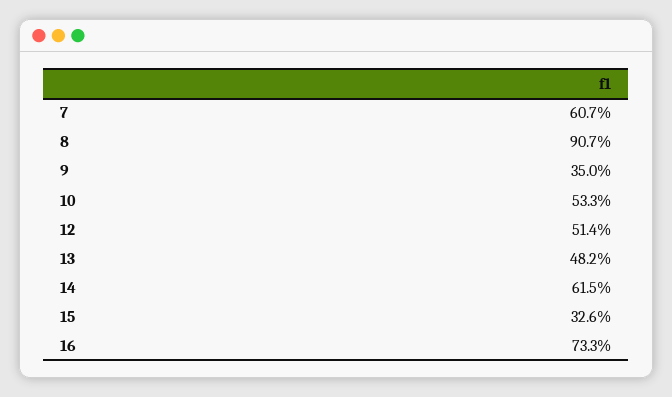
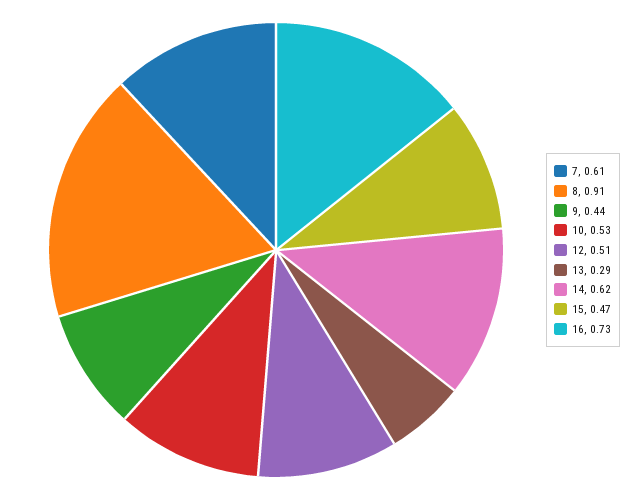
  {
    "7": 0.607,
    "8": 0.907,
-   "9": 0.35,
+   "9": 0.44,
    "10": 0.533,
    "12": 0.514,
-   "13": 0.482,
+   "13": 0.29,
    "14": 0.615,
-   "15": 0.326,
+   "15": 0.47,
    "16": 0.733
  }

